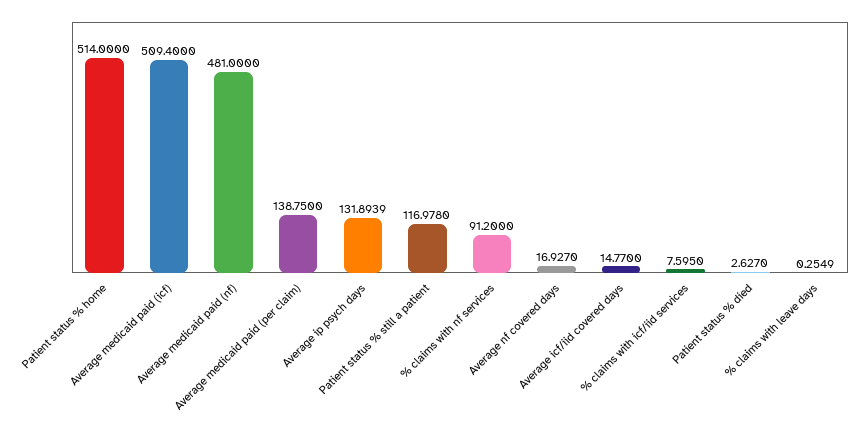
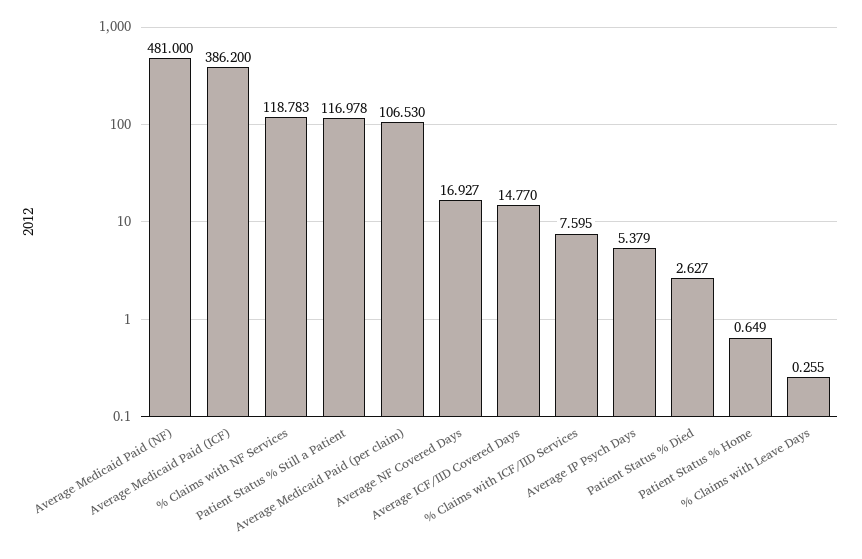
  {
-   "Patient status % home": 514,
+   "Patient status % home": 0.649,
-   "Average medicaid paid (icf)": 509.4,
+   "Average medicaid paid (icf)": 386.2,
    "Average medicaid paid (nf)": 481,
-   "Average medicaid paid (per claim)": 138.75,
+   "Average medicaid paid (per claim)": 106.53,
-   "Average ip psych days": 131.8939,
+   "Average ip psych days": 5.379,
    "Patient status % still a patient": 116.978,
-   "% claims with nf services": 91.2,
+   "% claims with nf services": 118.783,
    "Average nf covered days": 16.927,
    "Average icf/iid covered days": 14.77,
    "% claims with icf/iid services": 7.595,
    "Patient status % died": 2.627,
    "% claims with leave days": 0.2549
  }

